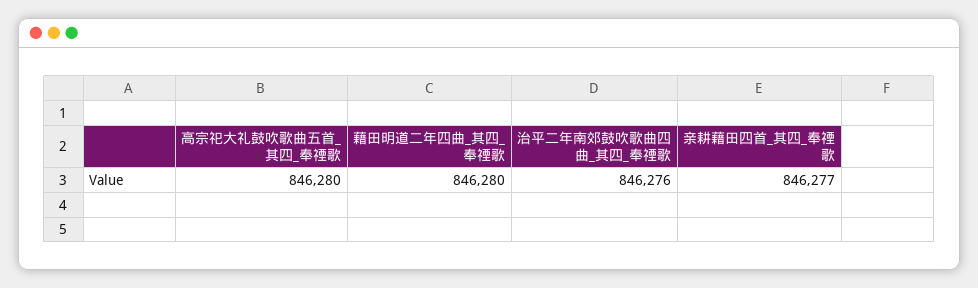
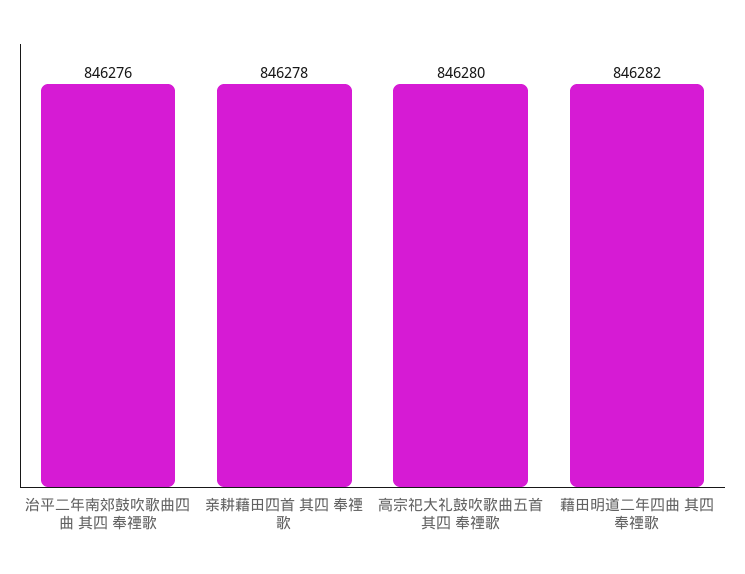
  {
    "高宗祀大礼鼓吹歌曲五首_其四_奉禋歌": 846280,
-   "藉田明道二年四曲_其四_奉禋歌": 846280,
+   "藉田明道二年四曲_其四_奉禋歌": 846282,
    "治平二年南郊鼓吹歌曲四曲_其四_奉禋歌": 846276,
-   "亲耕藉田四首_其四_奉禋歌": 846277
+   "亲耕藉田四首_其四_奉禋歌": 846278
  }

